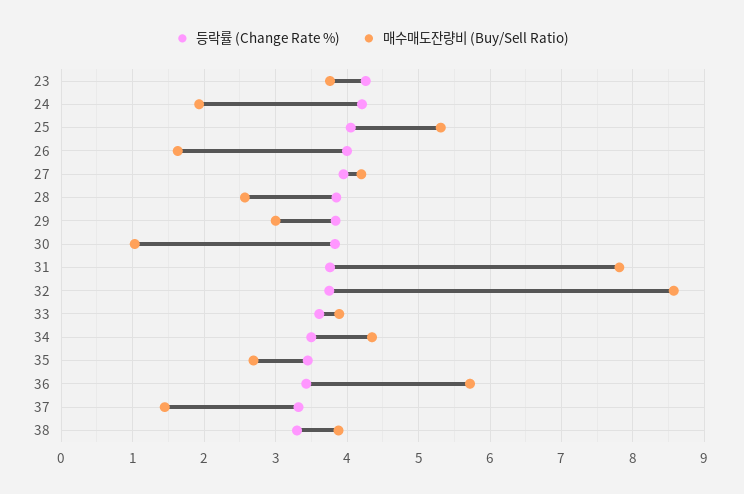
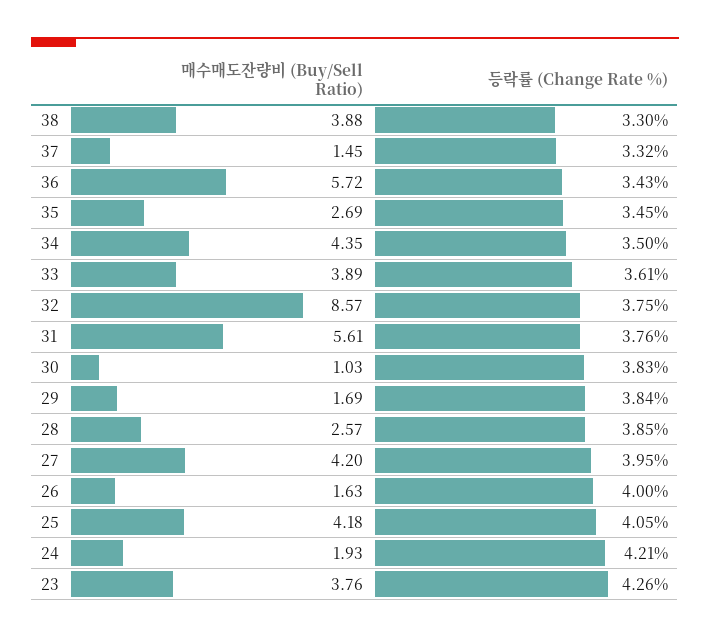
  {
    "등락률 (Change Rate %)": {
      "23": 4.26,
      "24": 4.21,
      "25": 4.05,
      "26": 4,
      "27": 3.95,
      "28": 3.85,
      "29": 3.84,
      "30": 3.83,
      "31": 3.76,
      "32": 3.75,
      "33": 3.61,
      "34": 3.5,
      "35": 3.45,
      "36": 3.43,
      "37": 3.32,
      "38": 3.3
    },
    "매수매도잔량비 (Buy/Sell Ratio)": {
      "23": 3.76,
      "24": 1.93,
-     "25": 5.3,
+     "25": 4.18,
      "26": 1.63,
      "27": 4.2,
      "28": 2.57,
-     "29": 3,
+     "29": 1.69,
      "30": 1.03,
-     "31": 7.8,
+     "31": 5.61,
      "32": 8.57,
      "33": 3.89,
      "34": 4.35,
      "35": 2.69,
      "36": 5.72,
      "37": 1.45,
      "38": 3.88
    }
  }

